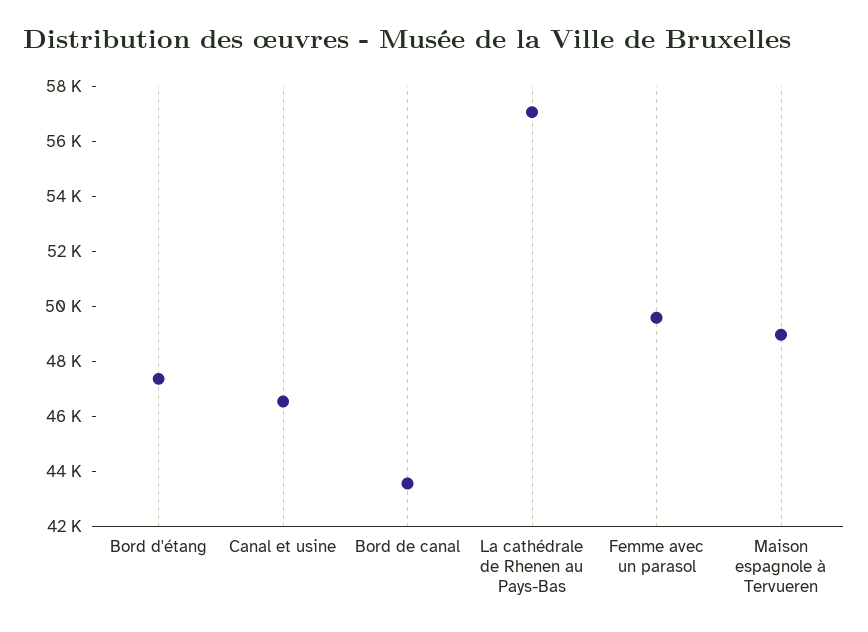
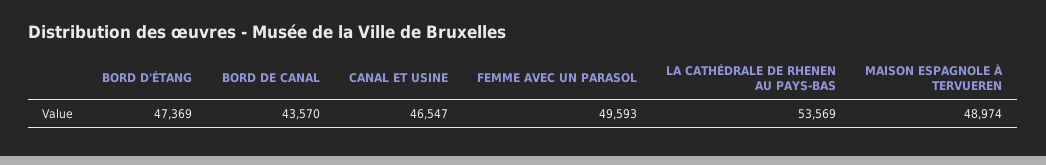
  {
    "Bord d'étang": 47369,
    "Canal et usine": 46547,
    "Bord de canal": 43570,
-   "La cathédrale de Rhenen au Pays-Bas": 57000,
+   "La cathédrale de Rhenen au Pays-Bas": 53569,
    "Femme avec un parasol": 49593,
    "Maison espagnole à Tervueren": 48974
  }

